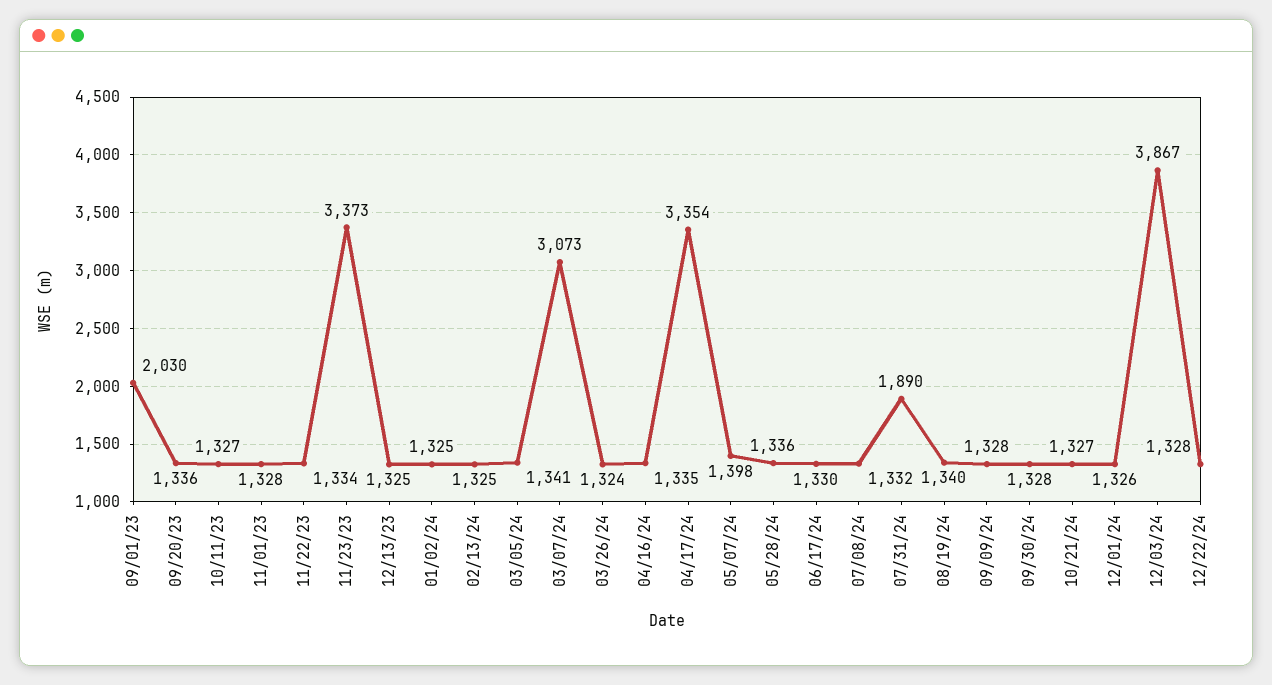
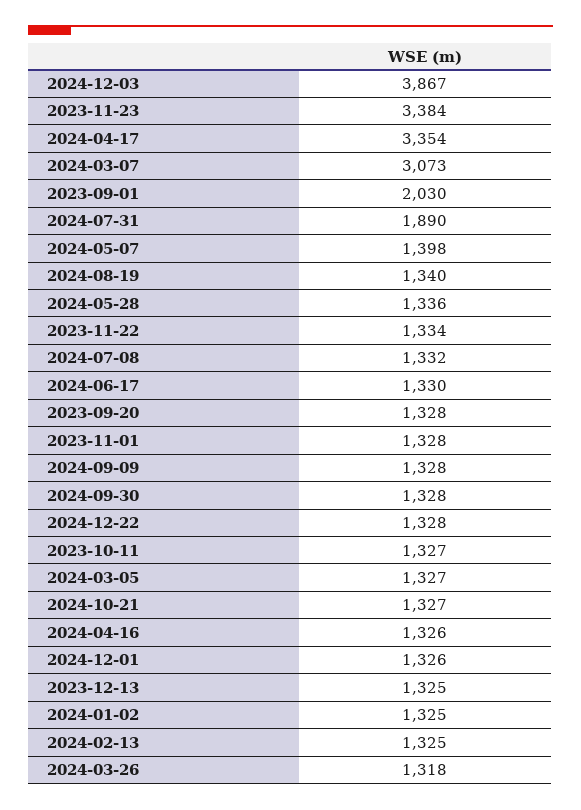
  {
    "09/01/23": 2030,
-   "09/20/23": 1336,
+   "09/20/23": 1328,
    "10/11/23": 1327,
    "11/01/23": 1328,
    "11/22/23": 1334,
-   "11/23/23": 3373,
+   "11/23/23": 3384,
    "12/13/23": 1325,
    "01/02/24": 1325,
    "02/13/24": 1325,
-   "03/05/24": 1341,
+   "03/05/24": 1327,
    "03/07/24": 3073,
-   "03/26/24": 1324,
+   "03/26/24": 1318,
-   "04/16/24": 1335,
+   "04/16/24": 1326,
    "04/17/24": 3354,
    "05/07/24": 1398,
    "05/28/24": 1336,
    "06/17/24": 1330,
    "07/08/24": 1332,
    "07/31/24": 1890,
    "08/19/24": 1340,
    "09/09/24": 1328,
    "09/30/24": 1328,
    "10/21/24": 1327,
    "12/01/24": 1326,
    "12/03/24": 3867,
    "12/22/24": 1328
  }

